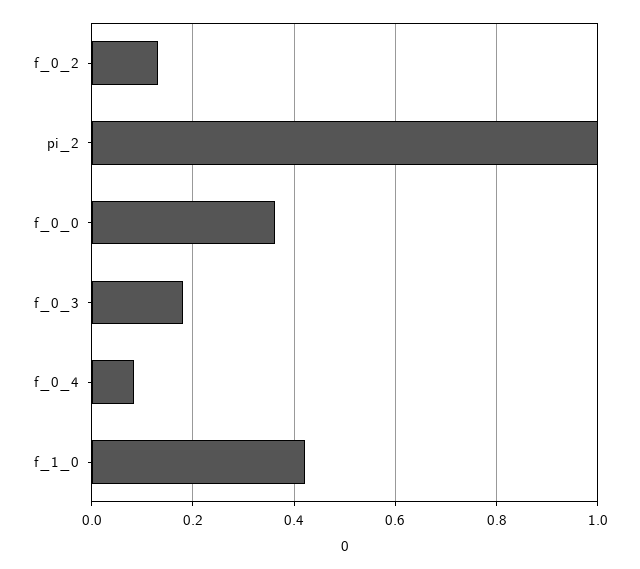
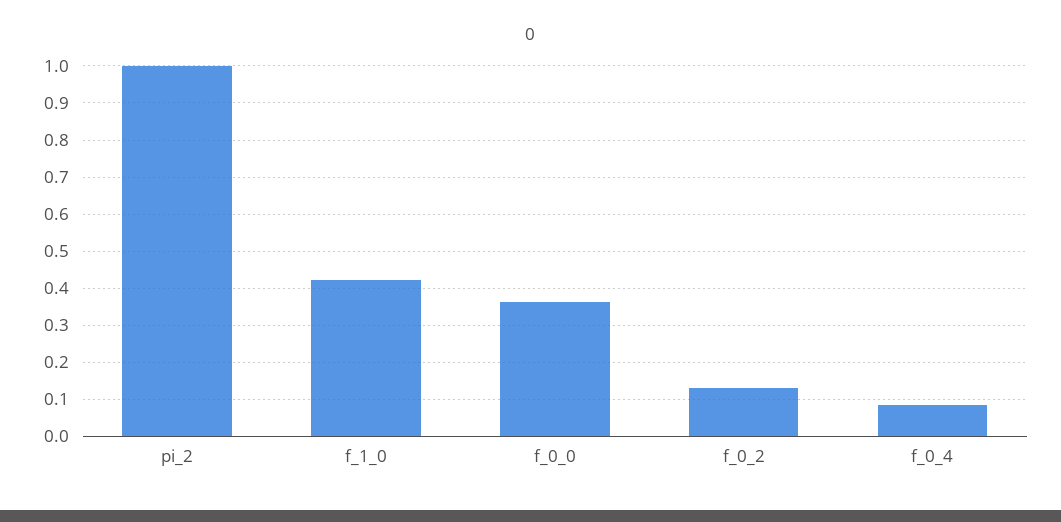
  {
    "f_0_2": 0.14,
    "pi_2": 1,
    "f_0_0": 0.36,
-   "f_0_3": 0.18,
    "f_0_4": 0.08,
    "f_1_0": 0.42
  }

